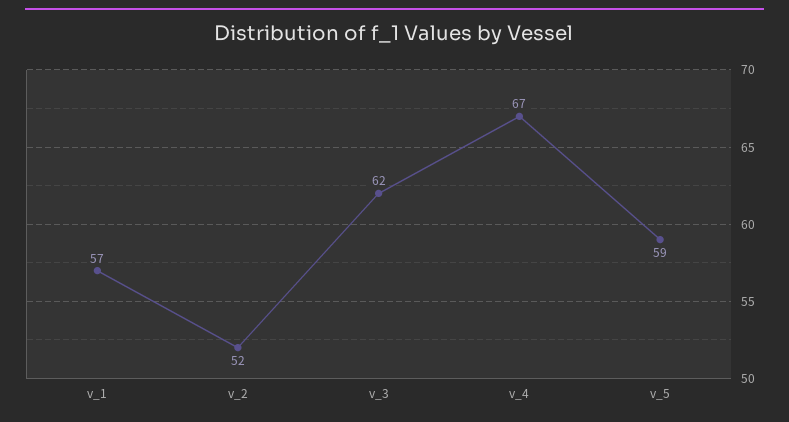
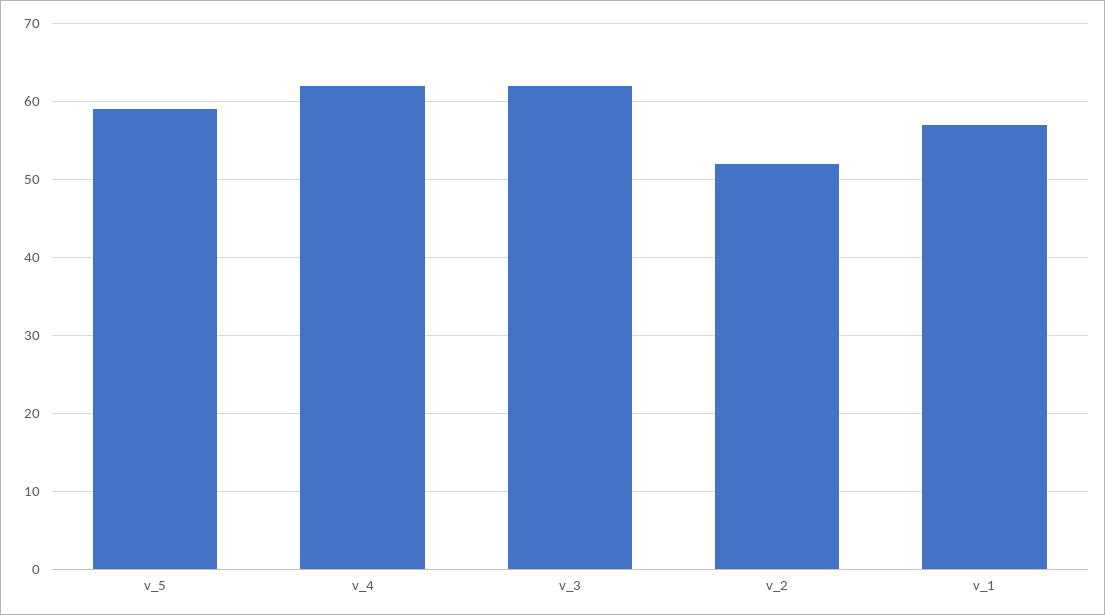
  {
    "v_1": 57,
    "v_2": 52,
    "v_3": 62,
-   "v_4": 67,
+   "v_4": 62,
    "v_5": 59
  }

